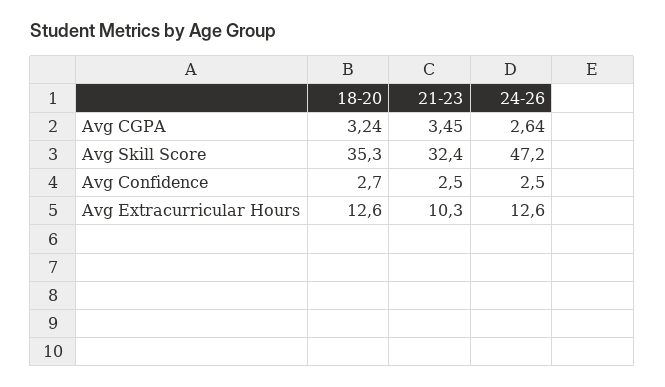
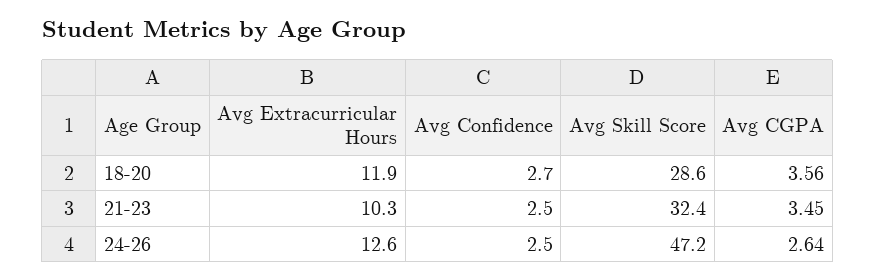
  {
    "18-20": {
-     "Avg CGPA": 3.24,
+     "Avg CGPA": 3.56,
-     "Avg Skill Score": 35.3,
+     "Avg Skill Score": 28.6,
      "Avg Confidence": 2.7,
-     "Avg Extracurricular Hours": 12.6
+     "Avg Extracurricular Hours": 11.9
    },
    "21-23": {
      "Avg CGPA": 3.45,
      "Avg Skill Score": 32.4,
      "Avg Confidence": 2.5,
      "Avg Extracurricular Hours": 10.3
    },
    "24-26": {
      "Avg CGPA": 2.64,
      "Avg Skill Score": 47.2,
      "Avg Confidence": 2.5,
      "Avg Extracurricular Hours": 12.6
    }
  }

